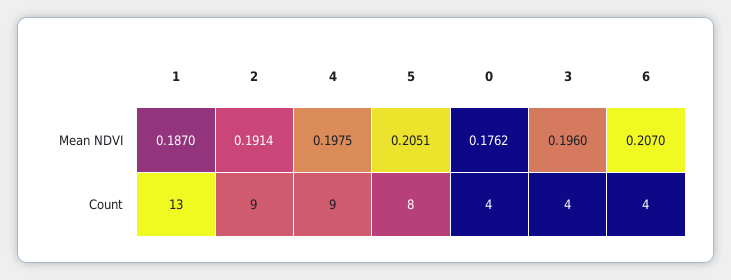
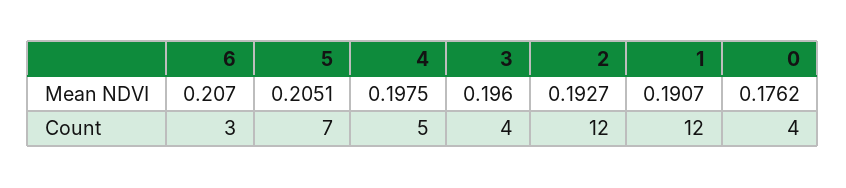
  {
    "1": {
-     "Mean NDVI": 0.187,
+     "Mean NDVI": 0.1907,
-     "Count": 13
+     "Count": 12
    },
    "2": {
-     "Mean NDVI": 0.1914,
+     "Mean NDVI": 0.1927,
-     "Count": 9
+     "Count": 12
    },
    "4": {
      "Mean NDVI": 0.1975,
-     "Count": 9
+     "Count": 5
    },
    "5": {
      "Mean NDVI": 0.2051,
-     "Count": 8
+     "Count": 7
    },
    "0": {
      "Mean NDVI": 0.1762,
      "Count": 4
    },
    "3": {
      "Mean NDVI": 0.196,
      "Count": 4
    },
    "6": {
      "Mean NDVI": 0.207,
-     "Count": 4
+     "Count": 3
    }
  }

